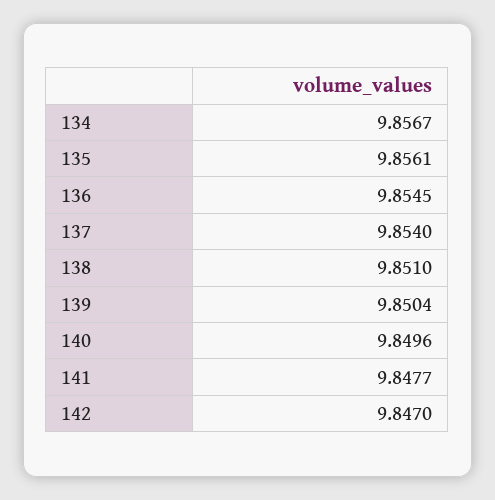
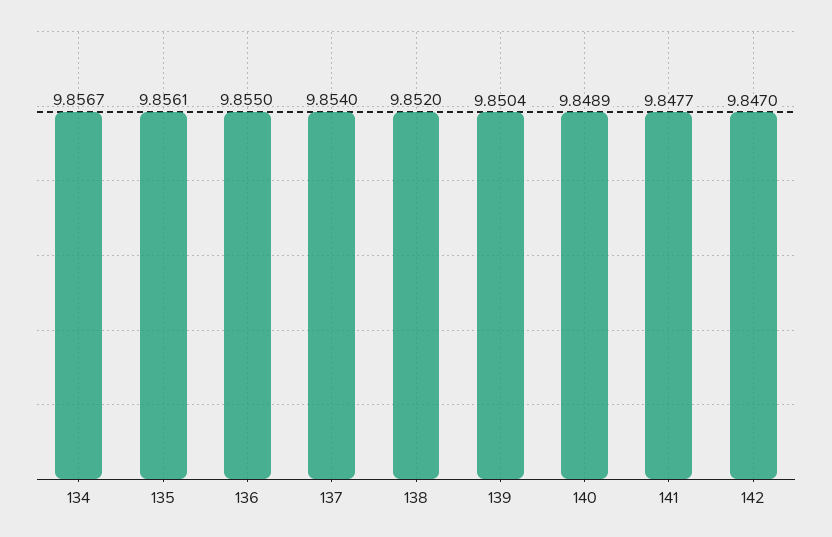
  {
    "134": 9.8567,
    "135": 9.8561,
-   "136": 9.8545,
+   "136": 9.855,
    "137": 9.854,
-   "138": 9.851,
+   "138": 9.852,
    "139": 9.8504,
-   "140": 9.8496,
+   "140": 9.8489,
    "141": 9.8477,
    "142": 9.847
  }

